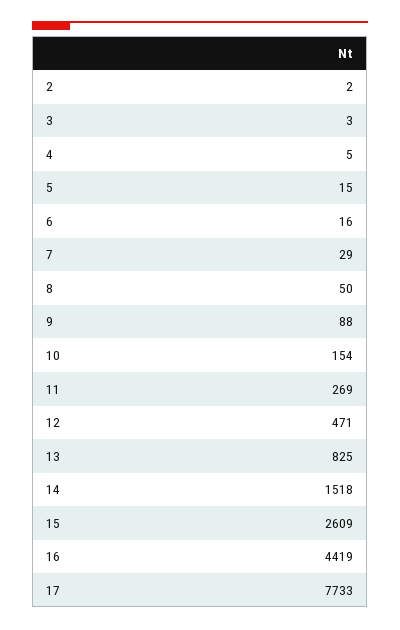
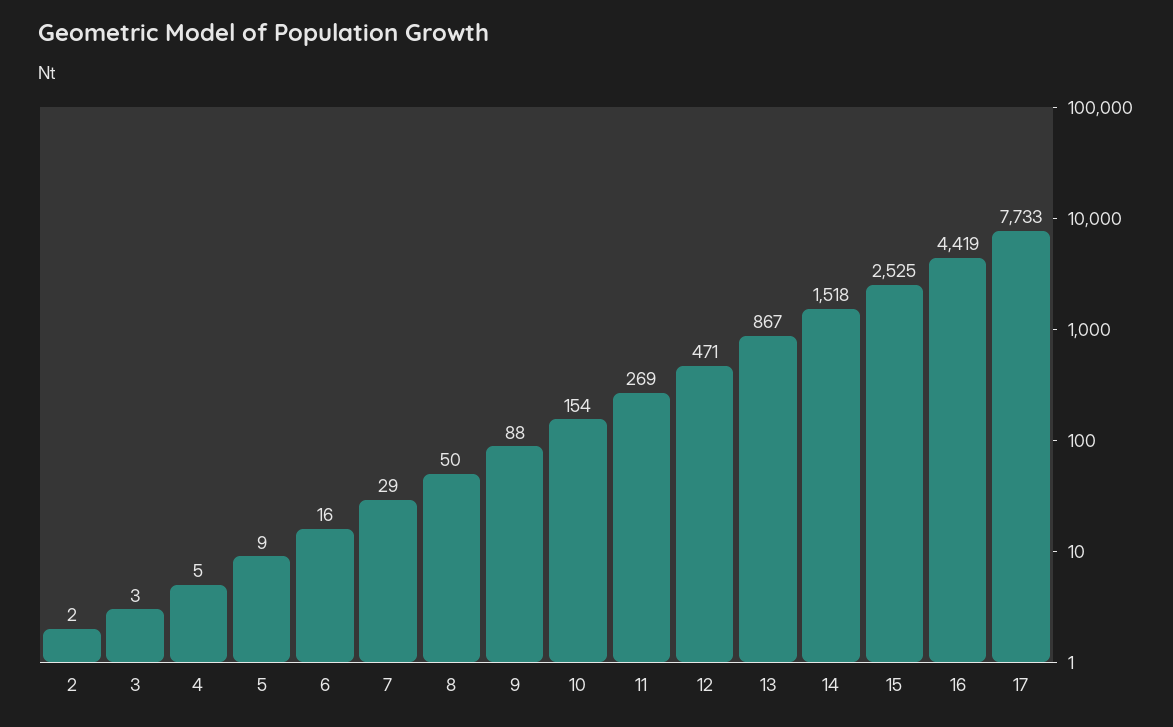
  {
    "2": 2,
    "3": 3,
    "4": 5,
-   "5": 15,
+   "5": 9,
    "6": 16,
    "7": 29,
    "8": 50,
    "9": 88,
    "10": 154,
    "11": 269,
    "12": 471,
-   "13": 825,
+   "13": 867,
    "14": 1518,
-   "15": 2609,
+   "15": 2525,
    "16": 4419,
    "17": 7733
  }

